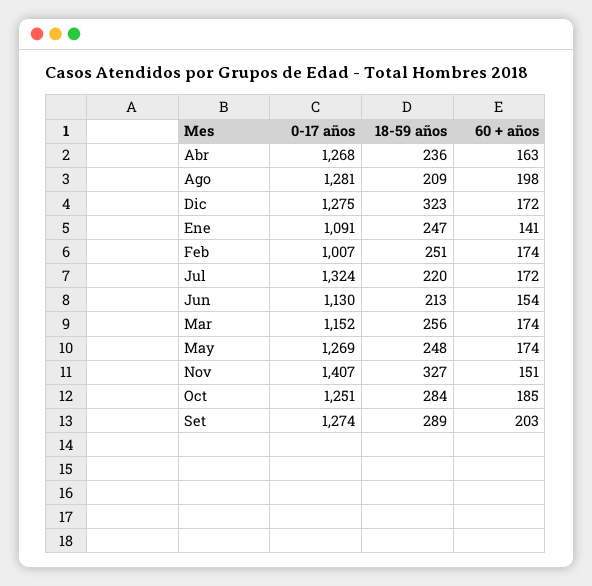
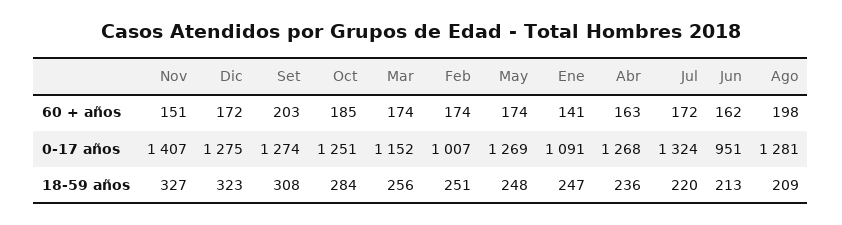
  {
    "0-17 años": {
      "Abr": 1268,
      "Ago": 1281,
      "Dic": 1275,
      "Ene": 1091,
      "Feb": 1007,
      "Jul": 1324,
-     "Jun": 1130,
+     "Jun": 951,
      "Mar": 1152,
      "May": 1269,
      "Nov": 1407,
      "Oct": 1251,
      "Set": 1274
    },
    "18-59 años": {
      "Abr": 236,
      "Ago": 209,
      "Dic": 323,
      "Ene": 247,
      "Feb": 251,
      "Jul": 220,
      "Jun": 213,
      "Mar": 256,
      "May": 248,
      "Nov": 327,
      "Oct": 284,
-     "Set": 289
+     "Set": 308
    },
    "60 + años": {
      "Abr": 163,
      "Ago": 198,
      "Dic": 172,
      "Ene": 141,
      "Feb": 174,
      "Jul": 172,
-     "Jun": 154,
+     "Jun": 162,
      "Mar": 174,
      "May": 174,
      "Nov": 151,
      "Oct": 185,
      "Set": 203
    }
  }

